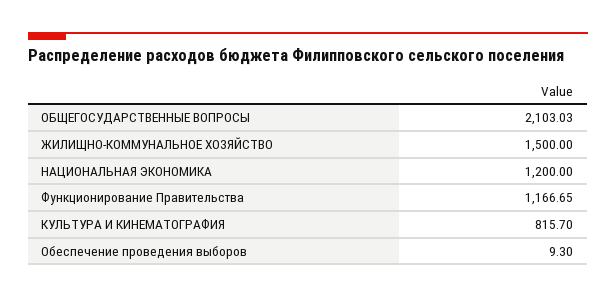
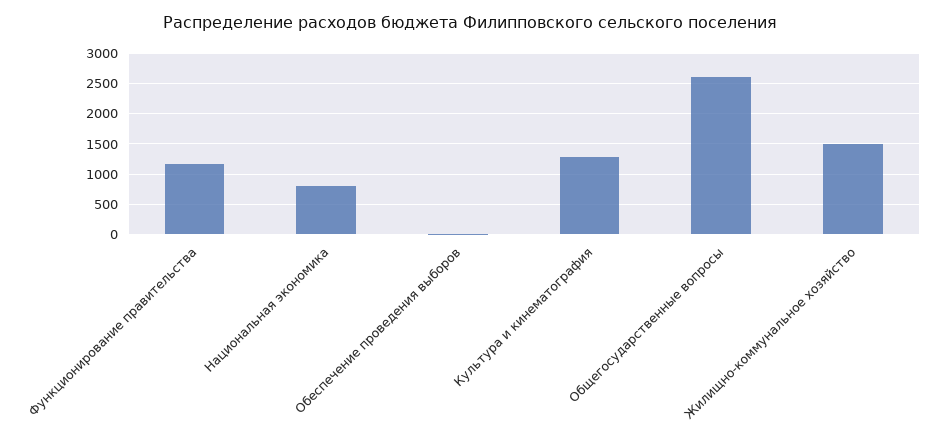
  {
-   "ОБЩЕГОСУДАРСТВЕННЫЕ ВОПРОСЫ": 2103.03,
+   "ОБЩЕГОСУДАРСТВЕННЫЕ ВОПРОСЫ": 2600,
    "ЖИЛИЩНО-КОММУНАЛЬНОЕ ХОЗЯЙСТВО": 1500,
-   "НАЦИОНАЛЬНАЯ ЭКОНОМИКА": 1200,
+   "НАЦИОНАЛЬНАЯ ЭКОНОМИКА": 800,
    "Функционирование Правительства": 1166.65,
-   "КУЛЬТУРА И КИНЕМАТОГРАФИЯ": 815.7,
+   "КУЛЬТУРА И КИНЕМАТОГРАФИЯ": 1300,
    "Обеспечение проведения выборов": 9.3
  }

